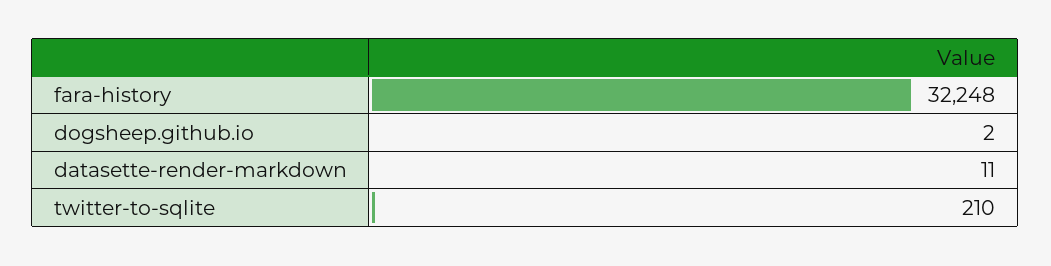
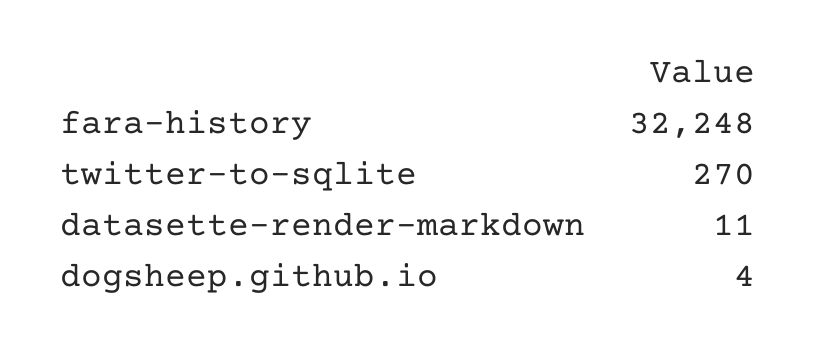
  {
    "fara-history": 32248,
-   "dogsheep.github.io": 2,
+   "dogsheep.github.io": 4,
    "datasette-render-markdown": 11,
-   "twitter-to-sqlite": 210
+   "twitter-to-sqlite": 270
  }

